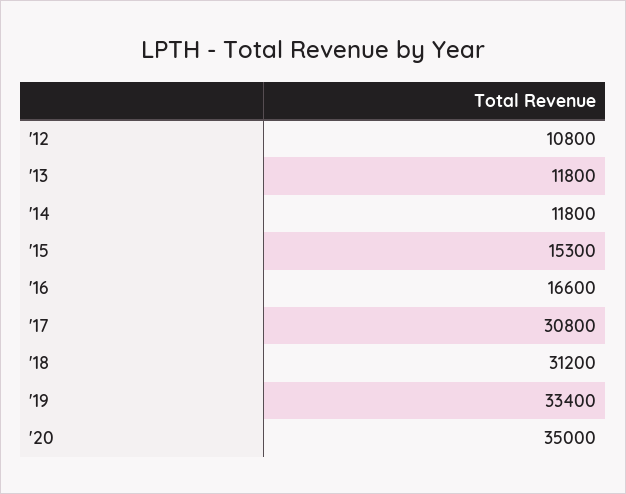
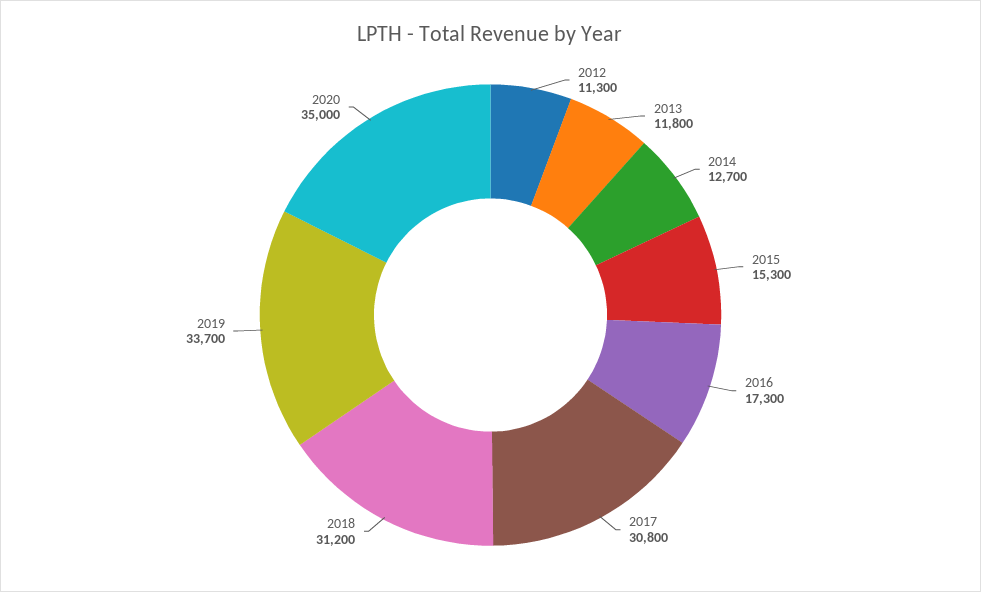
  {
-   "'12": 10800,
+   "'12": 11300,
    "'13": 11800,
-   "'14": 11800,
+   "'14": 12700,
    "'15": 15300,
-   "'16": 16600,
+   "'16": 17300,
    "'17": 30800,
    "'18": 31200,
-   "'19": 33400,
+   "'19": 33700,
    "'20": 35000
  }

